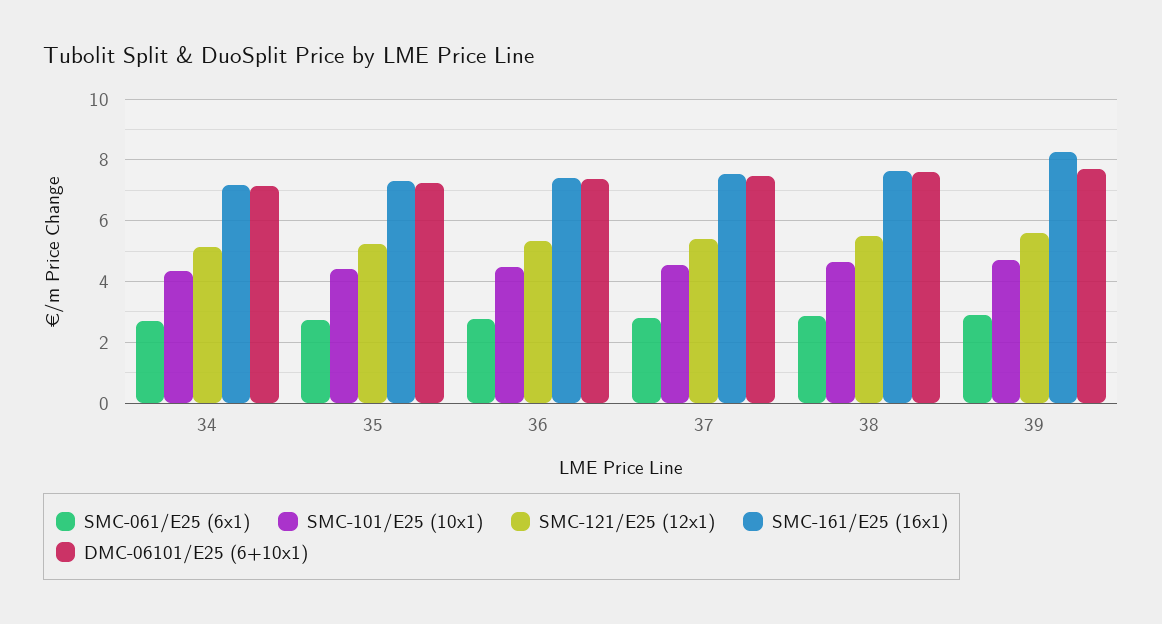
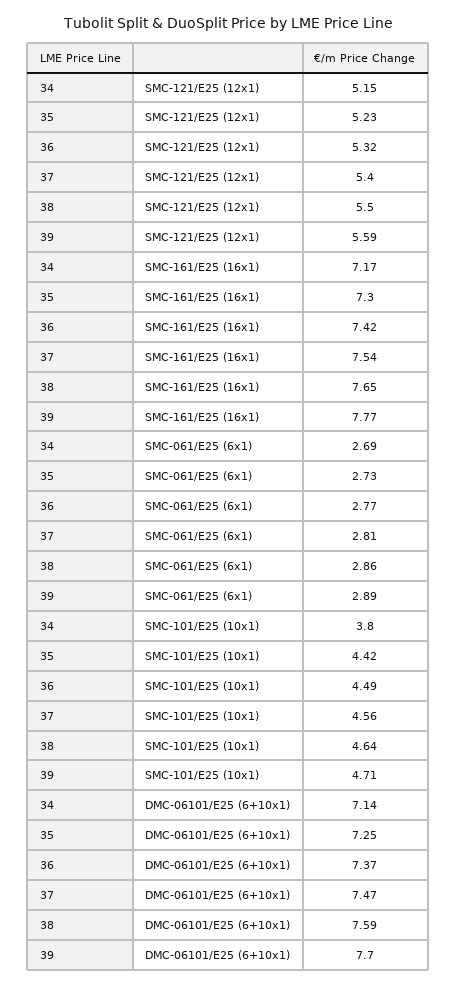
  {
    "SMC-061/E25 (6x1)": {
      "34": 2.69,
      "35": 2.73,
      "36": 2.77,
      "37": 2.81,
      "38": 2.86,
      "39": 2.89
    },
    "SMC-101/E25 (10x1)": {
-     "34": 4.4,
+     "34": 3.8,
      "35": 4.42,
      "36": 4.49,
      "37": 4.56,
      "38": 4.64,
      "39": 4.71
    },
    "SMC-121/E25 (12x1)": {
      "34": 5.15,
      "35": 5.23,
      "36": 5.32,
      "37": 5.4,
      "38": 5.5,
      "39": 5.59
    },
    "SMC-161/E25 (16x1)": {
      "34": 7.17,
      "35": 7.3,
      "36": 7.42,
      "37": 7.54,
      "38": 7.65,
-     "39": 8.2
+     "39": 7.77
    },
    "DMC-06101/E25 (6+10x1)": {
      "34": 7.14,
      "35": 7.25,
      "36": 7.37,
      "37": 7.47,
      "38": 7.59,
      "39": 7.7
    }
  }

